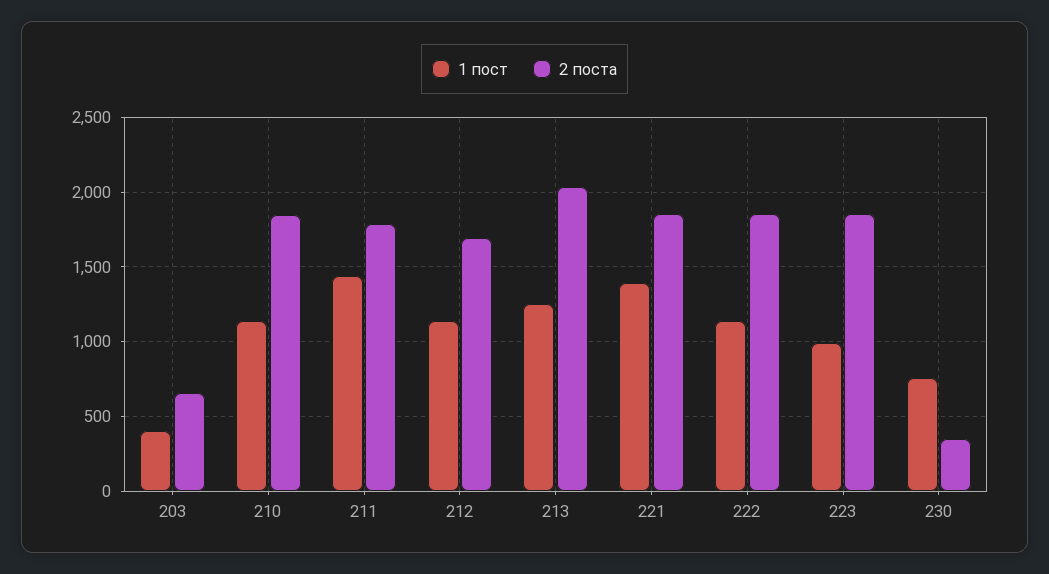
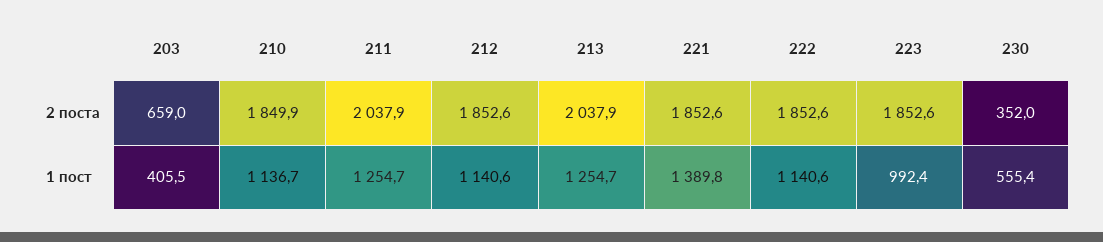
  {
    "1 пост": {
      "203": 405.5,
      "210": 1136.7,
-     "211": 1450,
+     "211": 1254.7,
      "212": 1140.6,
      "213": 1254.7,
      "221": 1389.8,
      "222": 1140.6,
      "223": 992.4,
-     "230": 750
+     "230": 555.4
    },
    "2 поста": {
      "203": 659,
      "210": 1849.9,
-     "211": 1800,
+     "211": 2037.9,
-     "212": 1700,
+     "212": 1852.6,
      "213": 2037.9,
      "221": 1852.6,
      "222": 1852.6,
      "223": 1852.6,
      "230": 352
    }
  }

